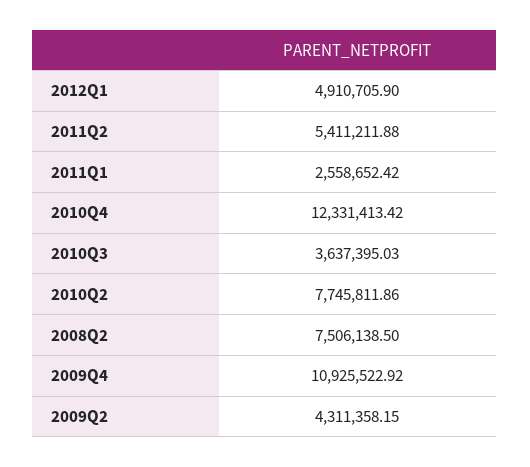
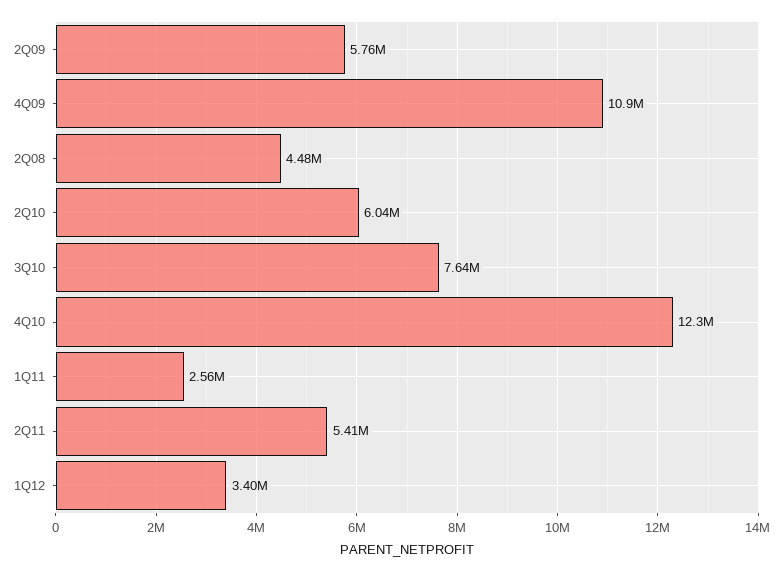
  {
-   "2012Q1": 4910705.9,
+   "2012Q1": 3400000,
    "2011Q2": 5411211.88,
    "2011Q1": 2558652.42,
    "2010Q4": 12331413.42,
-   "2010Q3": 3637395.03,
+   "2010Q3": 7640000,
-   "2010Q2": 7745811.86,
+   "2010Q2": 6040000,
-   "2008Q2": 7506138.5,
+   "2008Q2": 4480000,
    "2009Q4": 10925522.92,
-   "2009Q2": 4311358.15
+   "2009Q2": 5760000
  }

